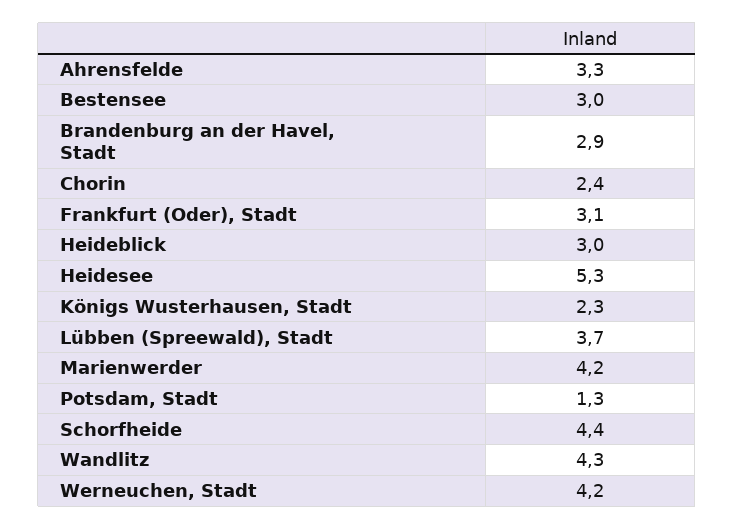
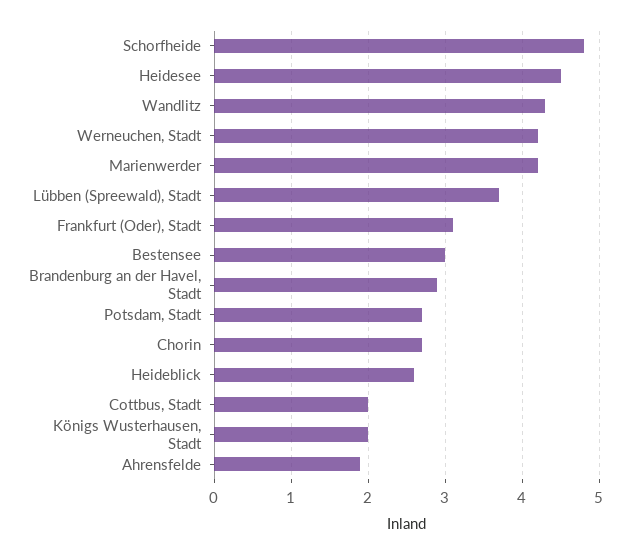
  {
-   "Ahrensfelde": 3.3,
+   "Ahrensfelde": 1.9,
    "Bestensee": 3,
    "Brandenburg an der Havel, Stadt": 2.9,
-   "Chorin": 2.4,
+   "Chorin": 2.7,
    "Frankfurt (Oder), Stadt": 3.1,
-   "Heideblick": 3,
+   "Heideblick": 2.6,
-   "Heidesee": 5.3,
+   "Heidesee": 4.5,
-   "Königs Wusterhausen, Stadt": 2.3,
+   "Königs Wusterhausen, Stadt": 2,
    "Lübben (Spreewald), Stadt": 3.7,
    "Marienwerder": 4.2,
-   "Potsdam, Stadt": 1.3,
+   "Potsdam, Stadt": 2.7,
-   "Schorfheide": 4.4,
+   "Schorfheide": 4.8,
    "Wandlitz": 4.3,
-   "Werneuchen, Stadt": 4.2
+   "Werneuchen, Stadt": 4.2,
+   "Cottbus, Stadt": 2
  }

